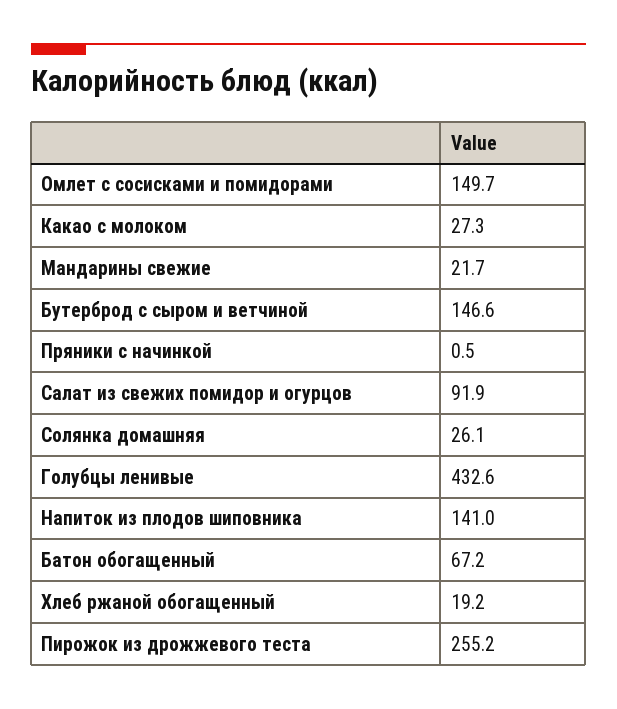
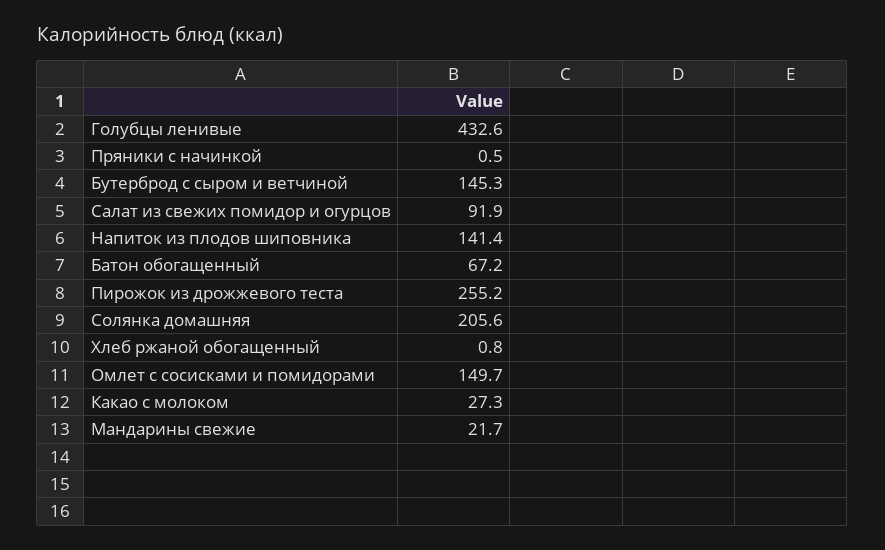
  {
    "Омлет с сосисками и помидорами": 149.7,
    "Какао с молоком": 27.3,
    "Мандарины свежие": 21.7,
-   "Бутерброд с сыром и ветчиной": 146.6,
+   "Бутерброд с сыром и ветчиной": 145.3,
    "Пряники с начинкой": 0.5,
    "Салат из свежих помидор и огурцов": 91.9,
-   "Солянка домашняя": 26.1,
+   "Солянка домашняя": 205.6,
    "Голубцы ленивые": 432.6,
-   "Напиток из плодов шиповника": 141,
+   "Напиток из плодов шиповника": 141.4,
    "Батон обогащенный": 67.2,
-   "Хлеб ржаной обогащенный": 19.2,
+   "Хлеб ржаной обогащенный": 0.8,
    "Пирожок из дрожжевого теста": 255.2
  }

